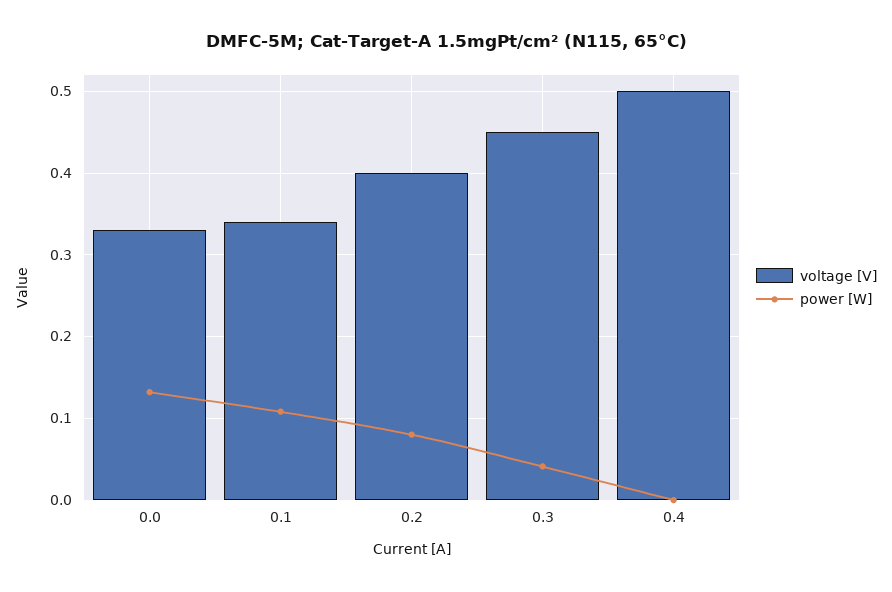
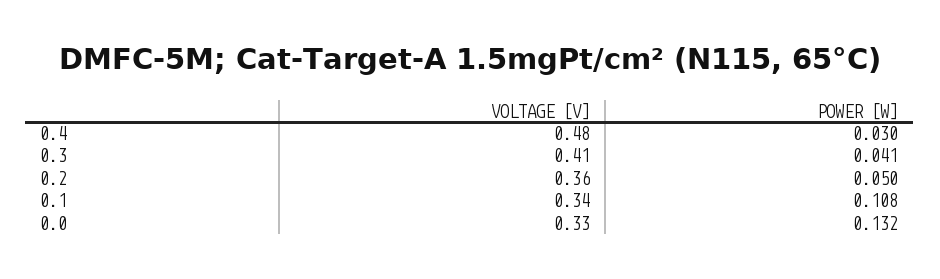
  {
    "voltage [V]": {
      "0.0": 0.33,
      "0.1": 0.34,
-     "0.2": 0.4,
+     "0.2": 0.36,
-     "0.3": 0.45,
+     "0.3": 0.41,
-     "0.4": 0.5
+     "0.4": 0.48
    },
    "power [W]": {
      "0.0": 0.132,
      "0.1": 0.108,
-     "0.2": 0.08,
+     "0.2": 0.05,
      "0.3": 0.041,
-     "0.4": 0
+     "0.4": 0.03
    }
  }

